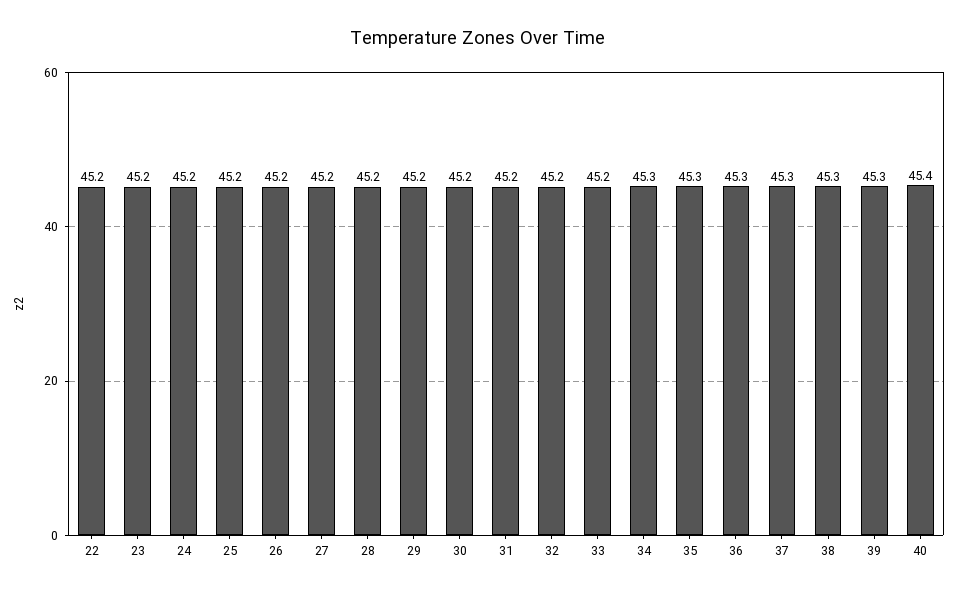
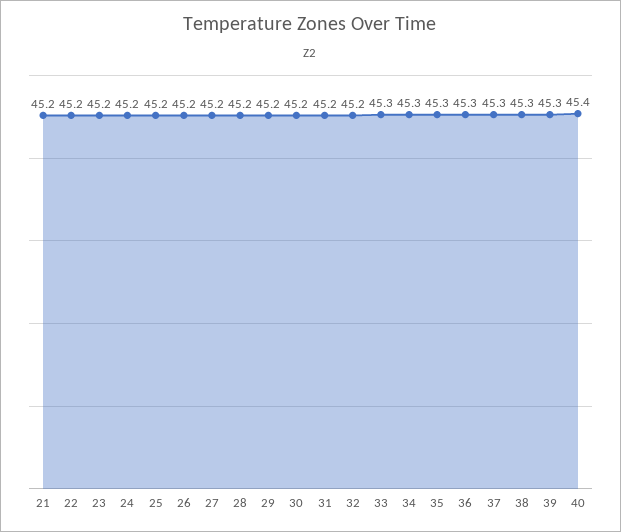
  {
    "22": 45.2,
    "23": 45.2,
    "24": 45.2,
    "25": 45.2,
    "26": 45.2,
    "27": 45.2,
    "28": 45.2,
    "29": 45.2,
    "30": 45.2,
    "31": 45.2,
    "32": 45.2,
-   "33": 45.2,
+   "33": 45.3,
    "34": 45.3,
    "35": 45.3,
    "36": 45.3,
    "37": 45.3,
    "38": 45.3,
    "39": 45.3,
-   "40": 45.4
+   "40": 45.4,
+   "21": 45.2
  }

